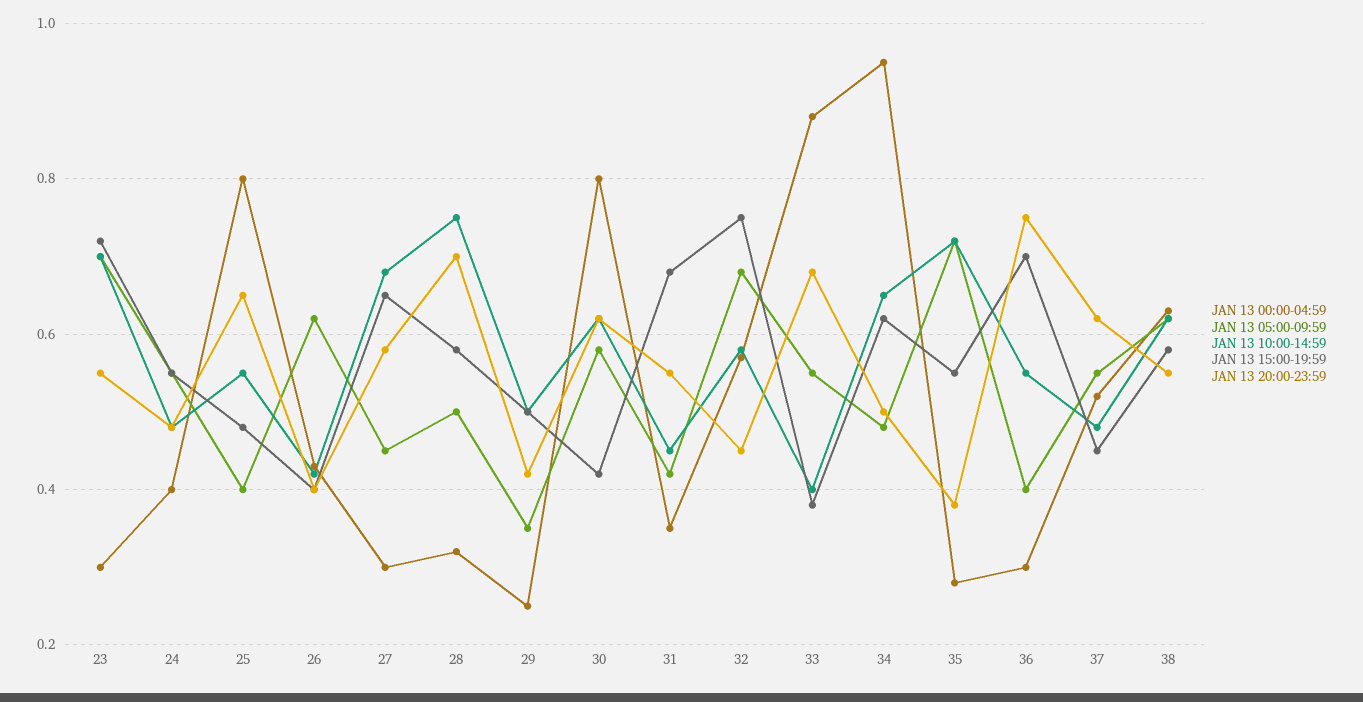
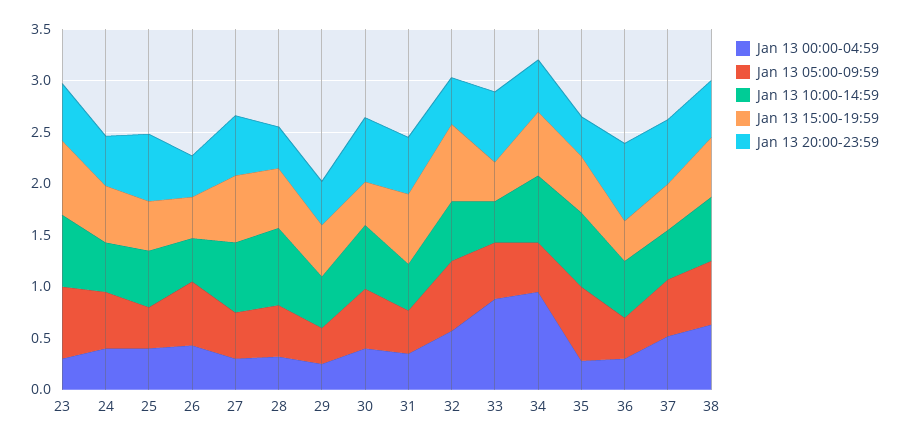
  {
    "JAN 13 00:00-04:59": {
      "23": 0.3,
      "24": 0.4,
-     "25": 0.8,
+     "25": 0.4,
      "26": 0.45,
      "27": 0.3,
      "28": 0.3,
      "29": 0.25,
-     "30": 0.8,
+     "30": 0.4,
      "31": 0.35,
      "32": 0.55,
      "33": 0.9,
      "34": 0.95,
      "35": 0.3,
      "36": 0.3,
      "37": 0.5,
      "38": 0.65
    },
    "JAN 13 05:00-09:59": {
      "23": 0.7,
      "24": 0.55,
      "25": 0.4,
      "26": 0.6,
      "27": 0.45,
      "28": 0.5,
      "29": 0.35,
      "30": 0.6,
      "31": 0.4,
      "32": 0.7,
      "33": 0.55,
      "34": 0.5,
      "35": 0.7,
      "36": 0.4,
      "37": 0.55,
      "38": 0.6
    },
    "JAN 13 10:00-14:59": {
      "23": 0.7,
      "24": 0.5,
      "25": 0.55,
      "26": 0.4,
      "27": 0.7,
      "28": 0.75,
      "29": 0.5,
      "30": 0.6,
      "31": 0.45,
      "32": 0.6,
      "33": 0.4,
      "34": 0.65,
      "35": 0.7,
      "36": 0.55,
      "37": 0.5,
      "38": 0.6
    },
    "JAN 13 15:00-19:59": {
      "23": 0.7,
      "24": 0.55,
      "25": 0.5,
      "26": 0.4,
      "27": 0.65,
      "28": 0.6,
      "29": 0.5,
      "30": 0.4,
      "31": 0.7,
      "32": 0.75,
      "33": 0.4,
      "34": 0.6,
      "35": 0.55,
-     "36": 0.7,
+     "36": 0.4,
      "37": 0.45,
      "38": 0.6
    },
    "JAN 13 20:00-23:59": {
      "23": 0.55,
      "24": 0.5,
      "25": 0.65,
      "26": 0.4,
      "27": 0.6,
-     "28": 0.7,
+     "28": 0.4,
      "29": 0.4,
      "30": 0.6,
      "31": 0.55,
      "32": 0.45,
      "33": 0.7,
      "34": 0.5,
      "35": 0.4,
      "36": 0.75,
      "37": 0.6,
      "38": 0.55
    }
  }

